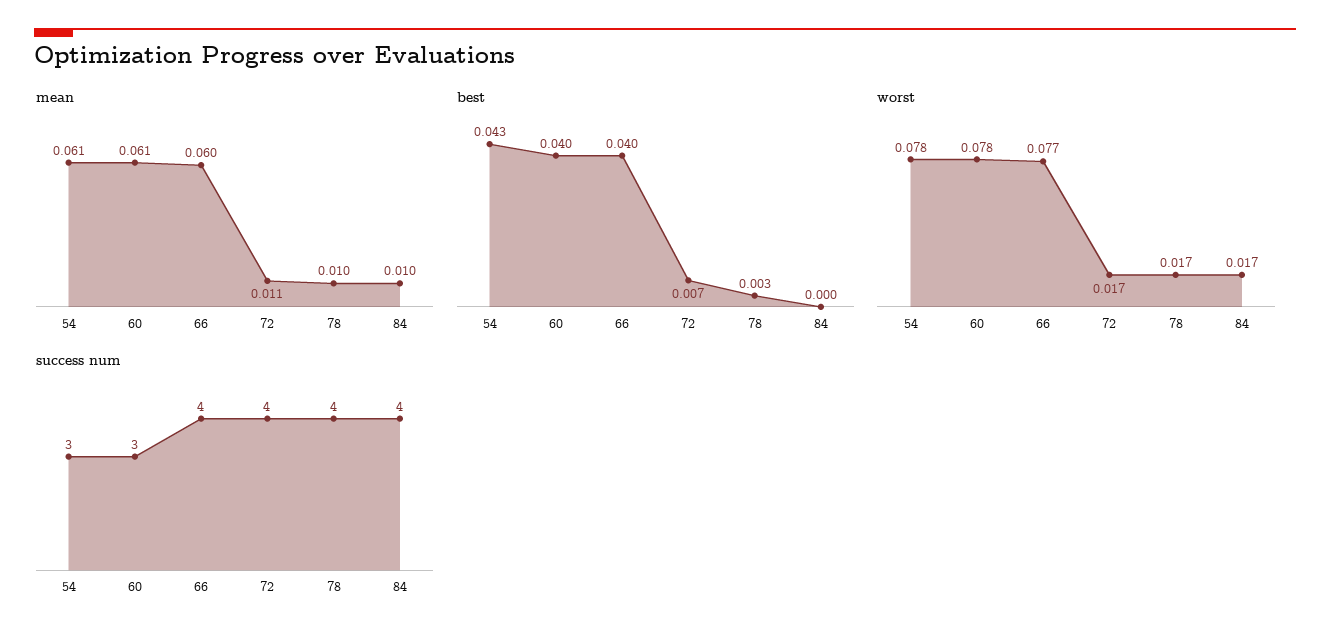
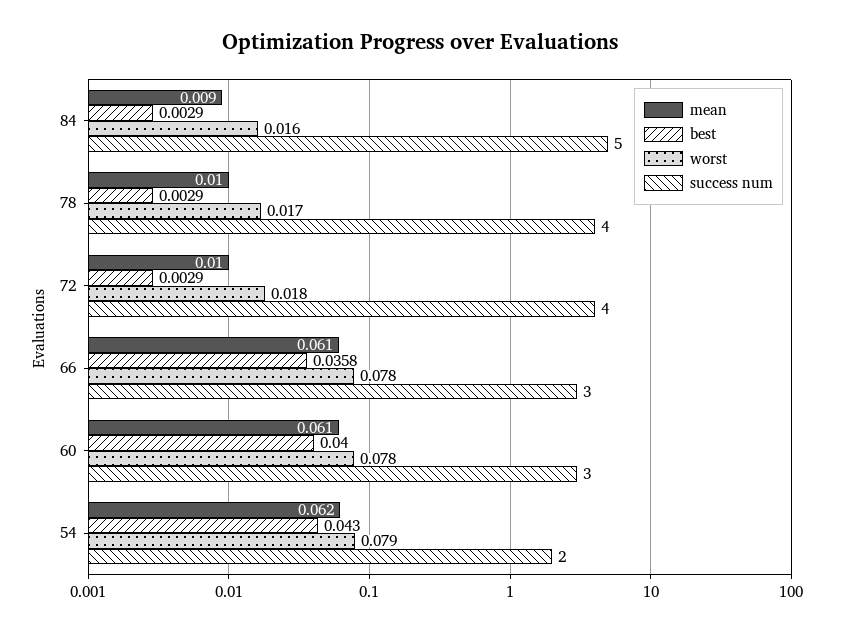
  {
    "mean": {
-     "54": 0.061,
+     "54": 0.062,
      "60": 0.061,
-     "66": 0.06,
+     "66": 0.061,
-     "72": 0.011,
+     "72": 0.01,
      "78": 0.01,
-     "84": 0.01
+     "84": 0.009
    },
    "best": {
      "54": 0.043,
      "60": 0.04,
-     "66": 0.04,
+     "66": 0.0358,
-     "72": 0.007,
+     "72": 0.0029,
      "78": 0.0029,
-     "84": 0
+     "84": 0.0029
    },
    "worst": {
-     "54": 0.078,
+     "54": 0.079,
      "60": 0.078,
-     "66": 0.077,
+     "66": 0.078,
-     "72": 0.017,
+     "72": 0.018,
      "78": 0.017,
-     "84": 0.017
+     "84": 0.016
    },
    "success num": {
-     "54": 3,
+     "54": 2,
      "60": 3,
-     "66": 4,
+     "66": 3,
      "72": 4,
      "78": 4,
-     "84": 4
+     "84": 5
    }
  }

